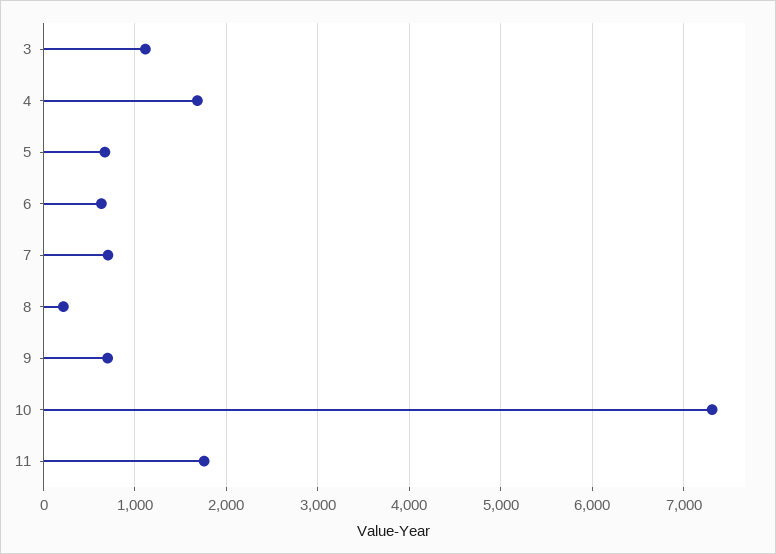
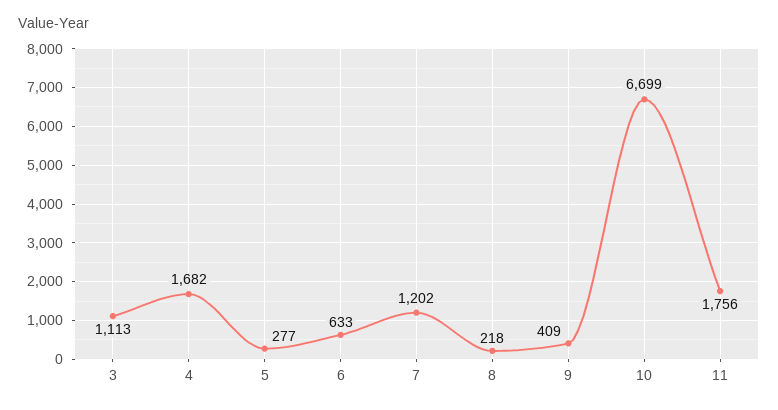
  {
    "3": 1113,
    "4": 1682,
-   "5": 700,
+   "5": 277,
    "6": 633,
-   "7": 700,
+   "7": 1202,
    "8": 218,
-   "9": 700,
+   "9": 409,
-   "10": 7300,
+   "10": 6699,
    "11": 1756
  }

